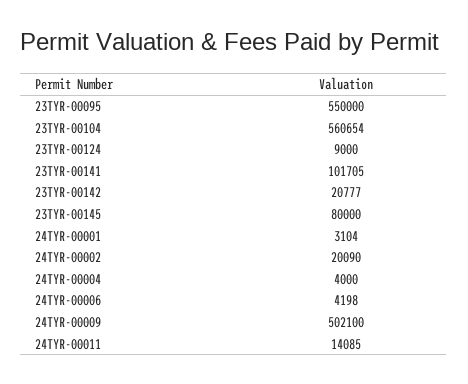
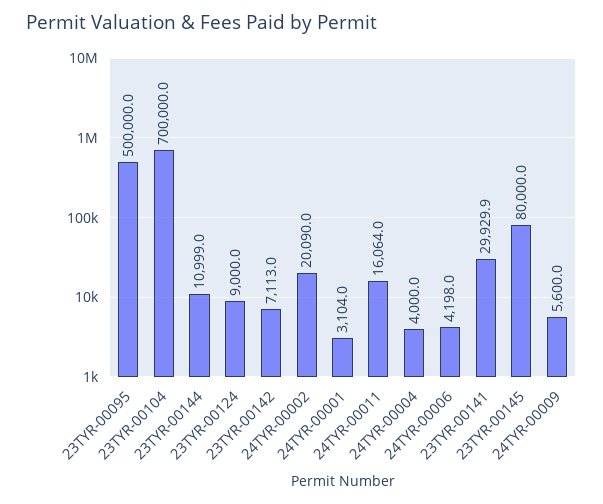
  {
-   "23TYR-00095": 550000,
+   "23TYR-00095": 500000,
-   "23TYR-00104": 560654,
+   "23TYR-00104": 700000,
    "23TYR-00124": 9000,
-   "23TYR-00141": 101705,
+   "23TYR-00141": 29929.9,
-   "23TYR-00142": 20777,
+   "23TYR-00142": 7113,
    "23TYR-00145": 80000,
    "24TYR-00001": 3104,
    "24TYR-00002": 20090,
    "24TYR-00004": 4000,
    "24TYR-00006": 4198,
-   "24TYR-00009": 502100,
+   "24TYR-00009": 5600,
-   "24TYR-00011": 14085
+   "24TYR-00011": 16064,
+   "23TYR-00144": 10999
  }

